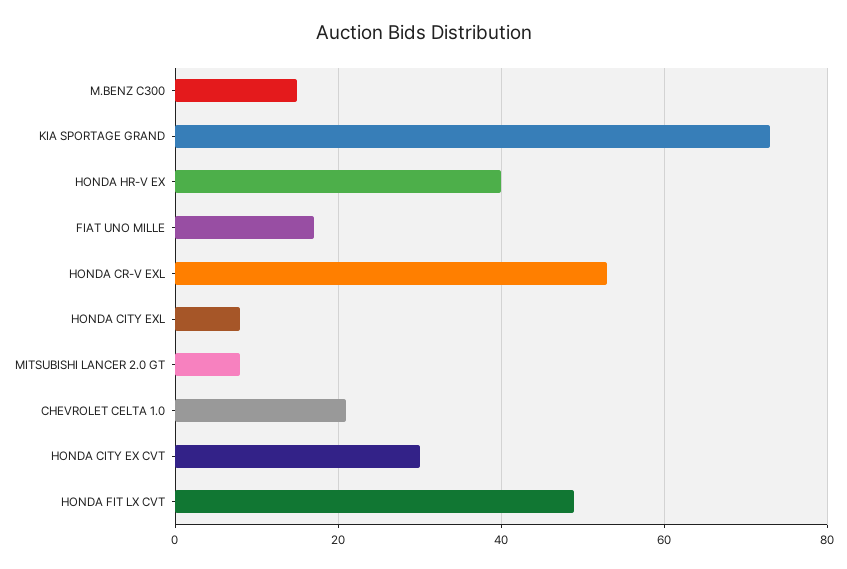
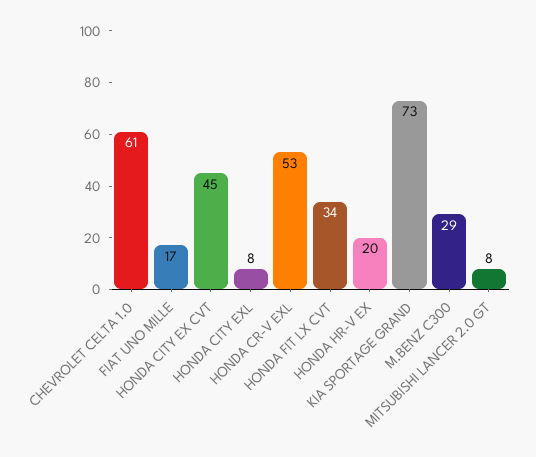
  {
-   "M.BENZ C300": 15,
+   "M.BENZ C300": 29,
    "KIA SPORTAGE GRAND": 73,
-   "HONDA HR-V EX": 40,
+   "HONDA HR-V EX": 20,
    "FIAT UNO MILLE": 17,
    "HONDA CR-V EXL": 53,
    "HONDA CITY EXL": 8,
    "MITSUBISHI LANCER 2.0 GT": 8,
-   "CHEVROLET CELTA 1.0": 20,
+   "CHEVROLET CELTA 1.0": 61,
-   "HONDA CITY EX CVT": 30,
+   "HONDA CITY EX CVT": 45,
-   "HONDA FIT LX CVT": 50
+   "HONDA FIT LX CVT": 34
  }

